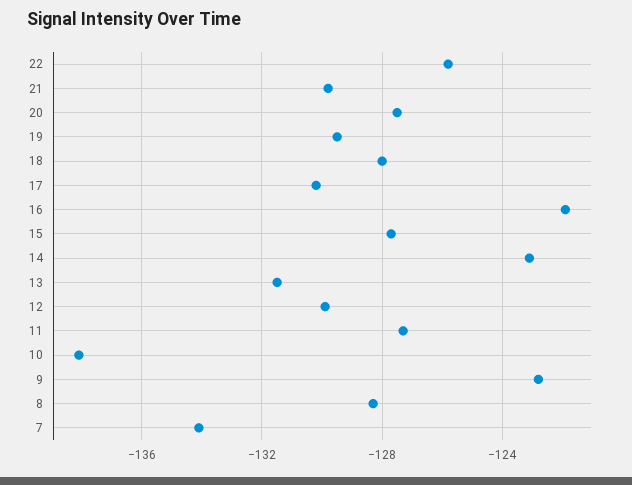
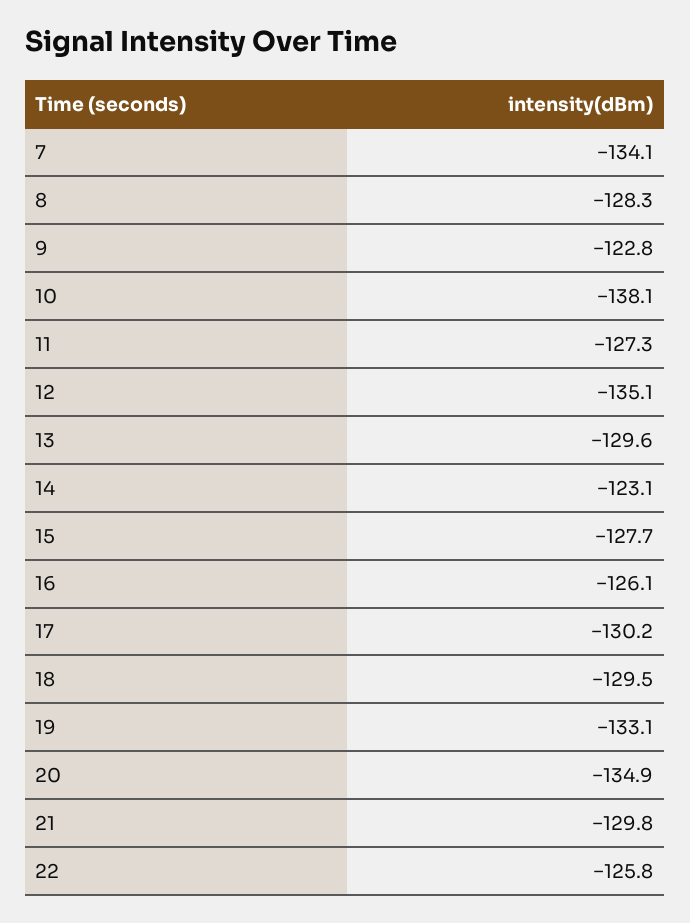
  {
    "22": -125.8,
    "21": -129.8,
-   "20": -127.5,
+   "20": -134.9,
-   "19": -129.5,
+   "19": -133.1,
-   "18": -128,
+   "18": -129.5,
    "17": -130.2,
-   "16": -122,
+   "16": -126.1,
    "15": -127.7,
    "14": -123.1,
-   "13": -131.5,
+   "13": -129.6,
-   "12": -130,
+   "12": -135.1,
    "11": -127.3,
    "10": -138.1,
    "9": -122.8,
    "8": -128.3,
    "7": -134.1
  }

